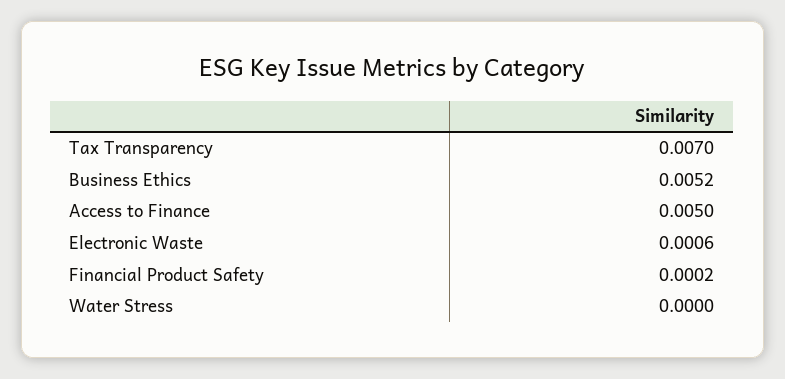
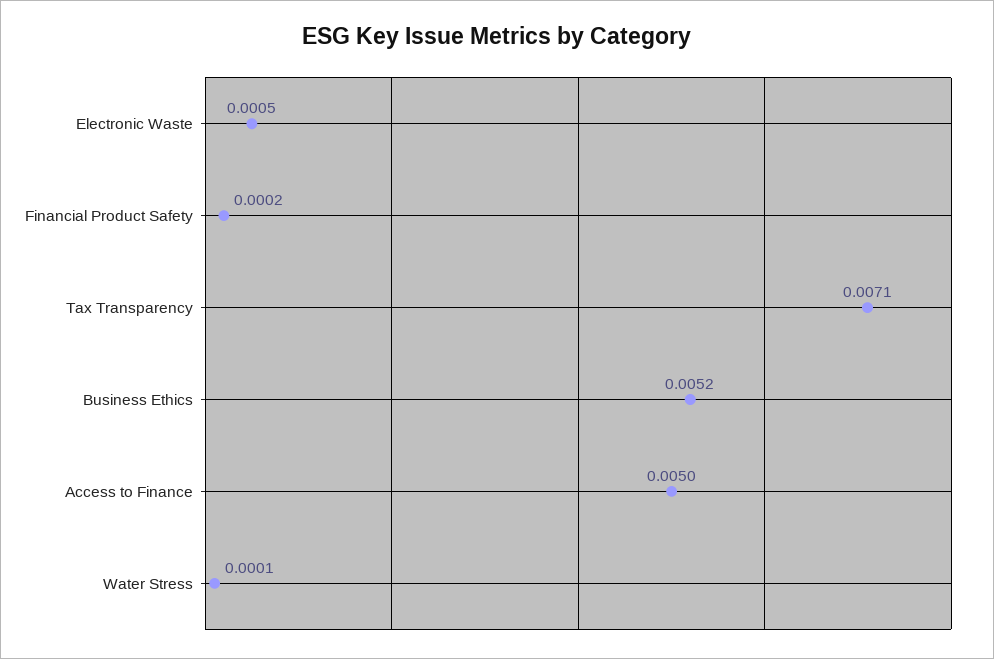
  {
-   "Tax Transparency": 0.007,
+   "Tax Transparency": 0.0071,
    "Business Ethics": 0.0052,
    "Access to Finance": 0.005,
-   "Electronic Waste": 0.0006,
+   "Electronic Waste": 0.0005,
    "Financial Product Safety": 0.0002,
-   "Water Stress": 0
+   "Water Stress": 0.0001
  }

